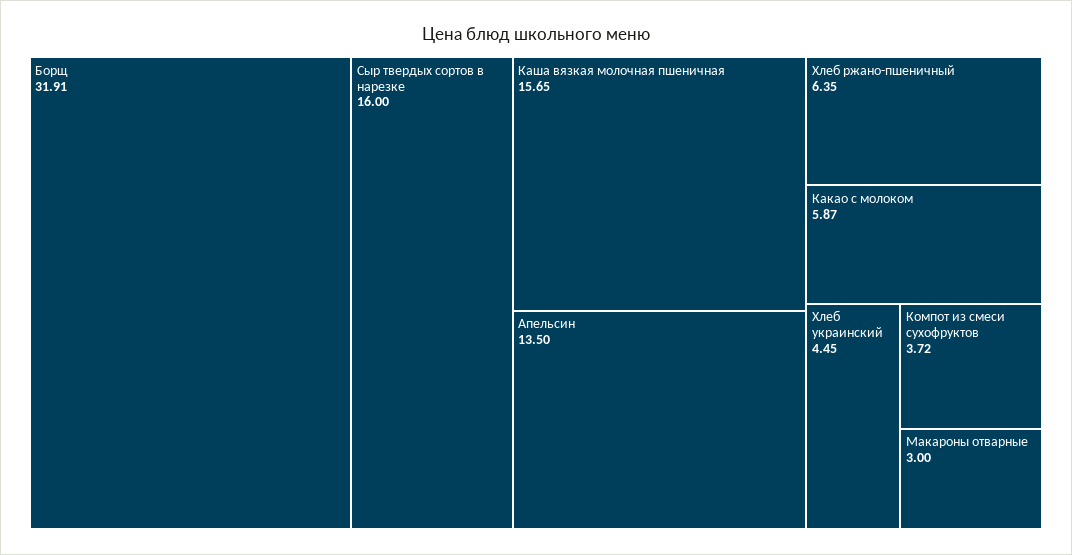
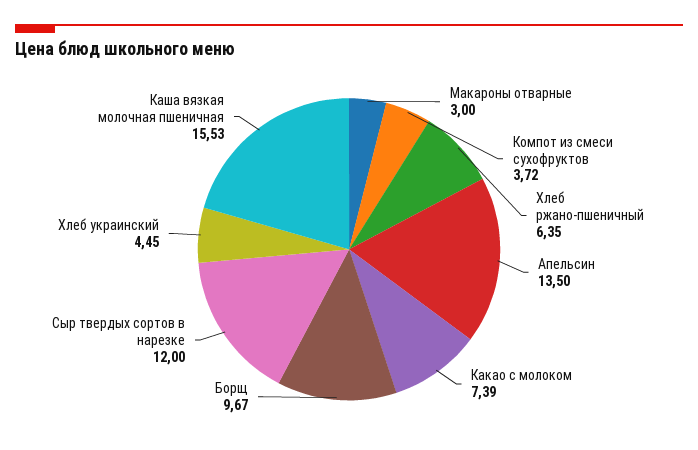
  {
-   "Борщ": 31.91,
+   "Борщ": 9.67,
-   "Сыр твердых сортов в нарезке": 16,
+   "Сыр твердых сортов в нарезке": 12,
-   "Каша вязкая молочная пшеничная": 15.65,
+   "Каша вязкая молочная пшеничная": 15.53,
    "Апельсин": 13.5,
    "Хлеб ржано-пшеничный": 6.35,
-   "Какао с молоком": 5.87,
+   "Какао с молоком": 7.39,
    "Хлеб украинский": 4.45,
    "Компот из смеси сухофруктов": 3.72,
    "Макароны отварные": 3
  }

